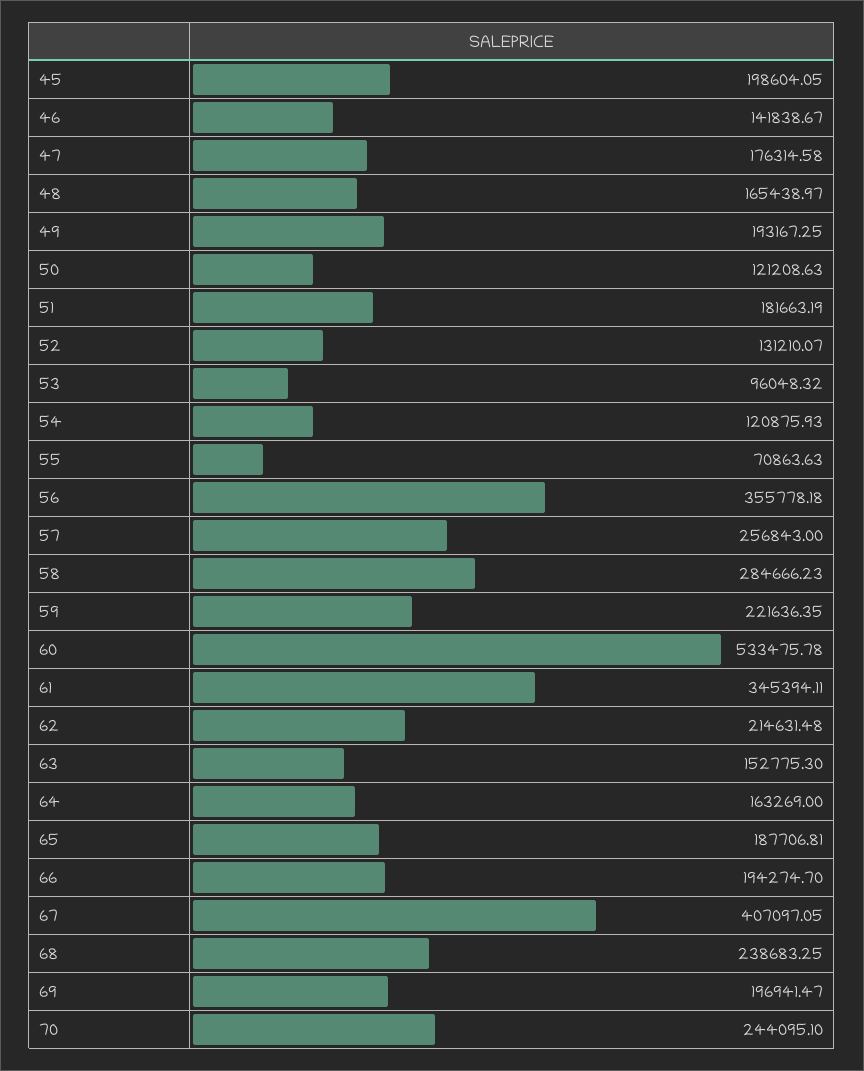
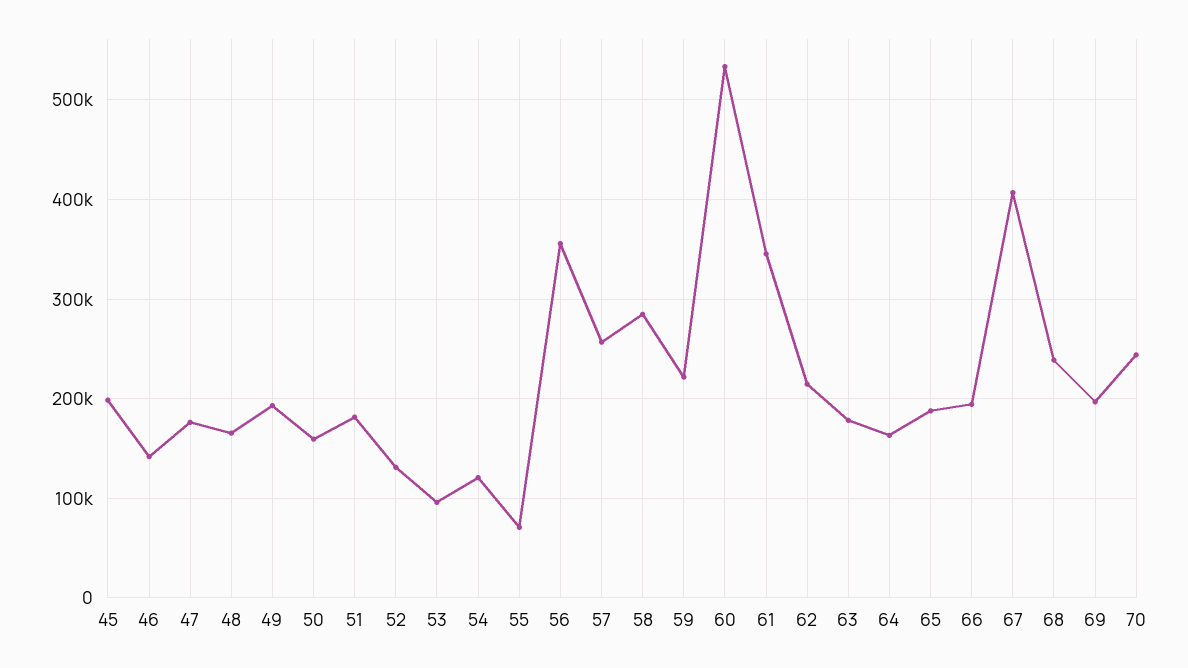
  {
    "45": 198604.05,
    "46": 141838.67,
    "47": 176314.58,
    "48": 165438.97,
    "49": 193167.25,
-   "50": 121208.63,
+   "50": 160000,
    "51": 181663.19,
    "52": 131210.07,
    "53": 96048.32,
    "54": 120875.93,
    "55": 70863.63,
    "56": 355778.18,
    "57": 256843,
    "58": 284666.23,
    "59": 221636.35,
    "60": 533475.78,
    "61": 345394.11,
    "62": 214631.48,
-   "63": 152775.3,
+   "63": 180000,
    "64": 163269,
    "65": 187706.81,
    "66": 194274.7,
    "67": 407097.05,
    "68": 238683.25,
    "69": 196941.47,
    "70": 244095.1
  }

